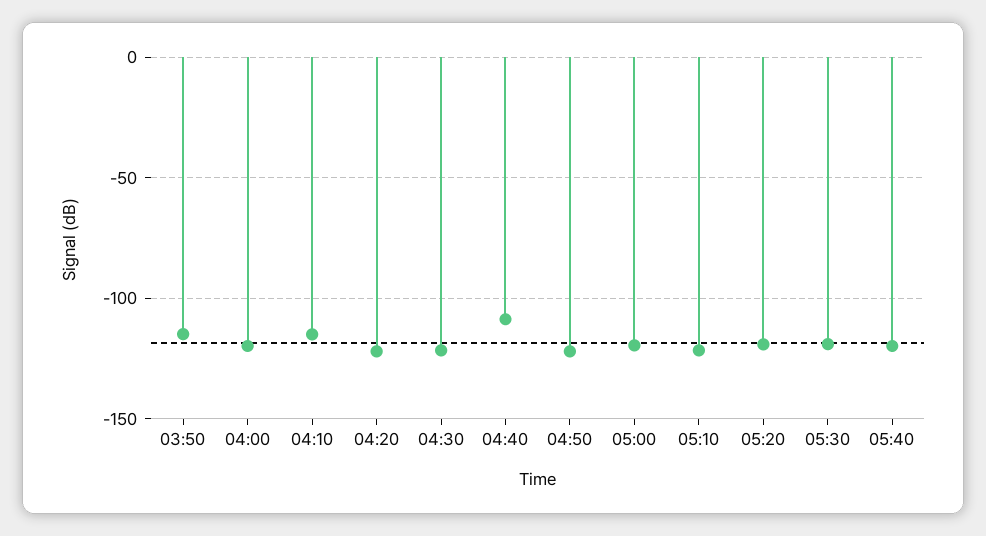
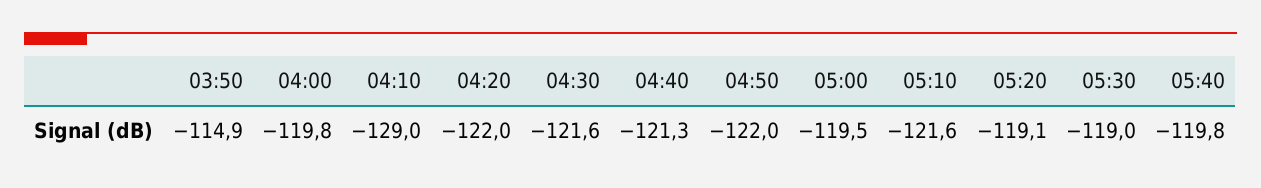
  {
    "03:50": -114.9,
    "04:00": -119.8,
-   "04:10": -115,
+   "04:10": -129,
    "04:20": -122,
    "04:30": -121.6,
-   "04:40": -110,
+   "04:40": -121.3,
    "04:50": -122,
    "05:00": -119.5,
    "05:10": -121.6,
    "05:20": -119.1,
    "05:30": -119,
    "05:40": -119.8
  }

